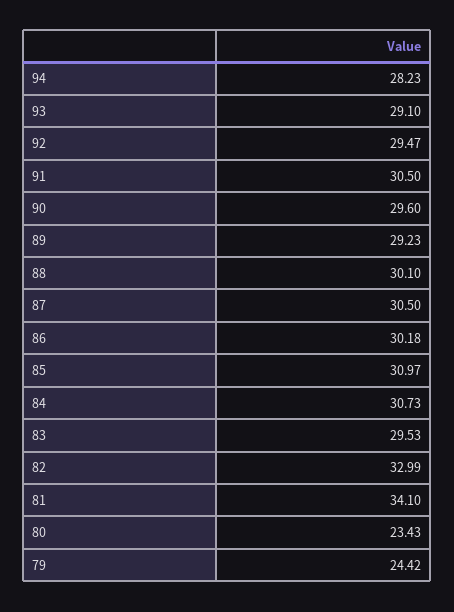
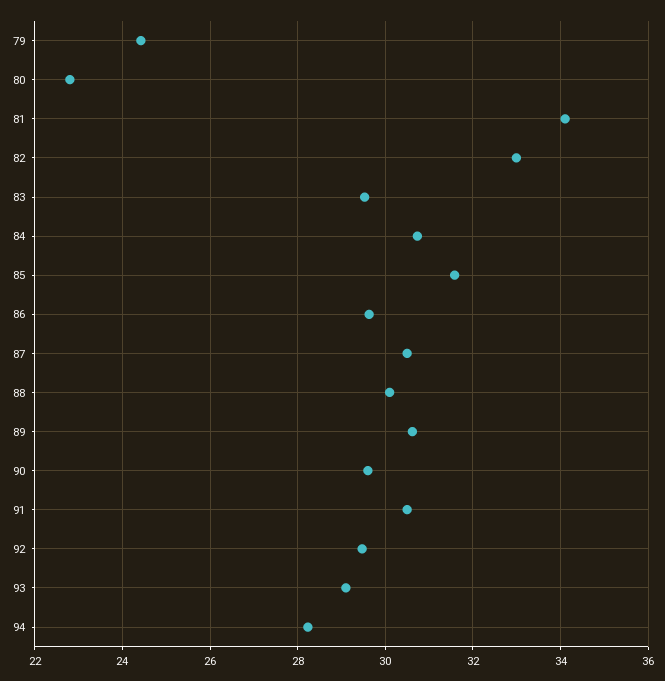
  {
    "94": 28.23,
    "93": 29.1,
    "92": 29.47,
    "91": 30.5,
    "90": 29.6,
-   "89": 29.23,
+   "89": 30.6,
    "88": 30.1,
    "87": 30.5,
-   "86": 30.18,
+   "86": 29.6,
-   "85": 30.97,
+   "85": 31.6,
    "84": 30.73,
    "83": 29.53,
    "82": 32.99,
    "81": 34.1,
-   "80": 23.43,
+   "80": 22.8,
    "79": 24.42
  }

